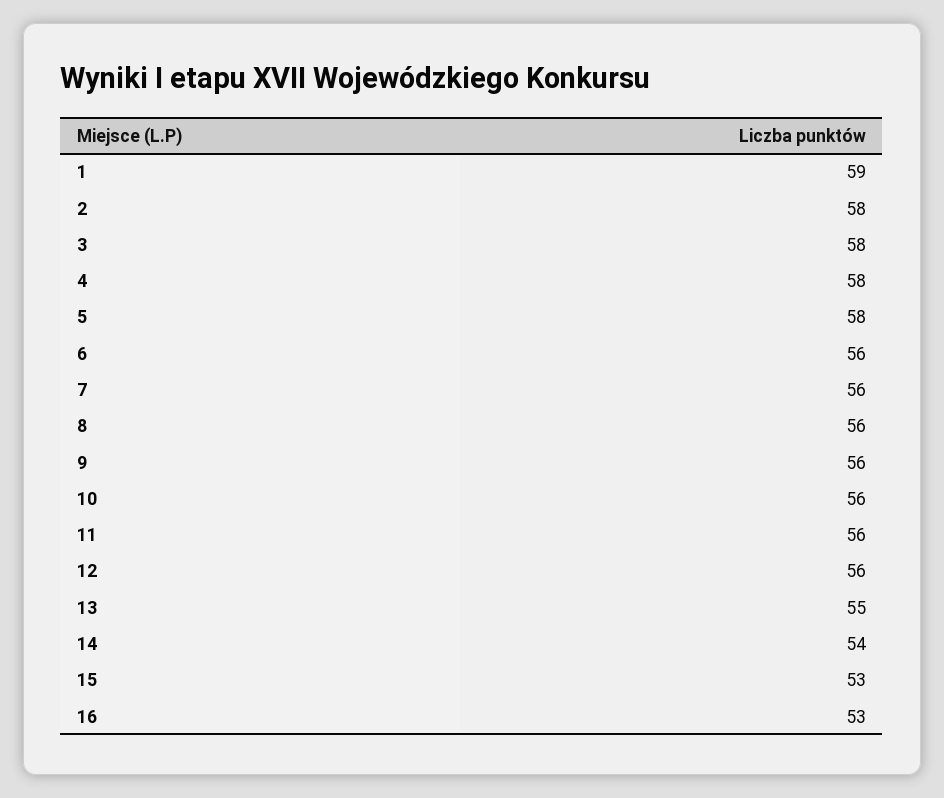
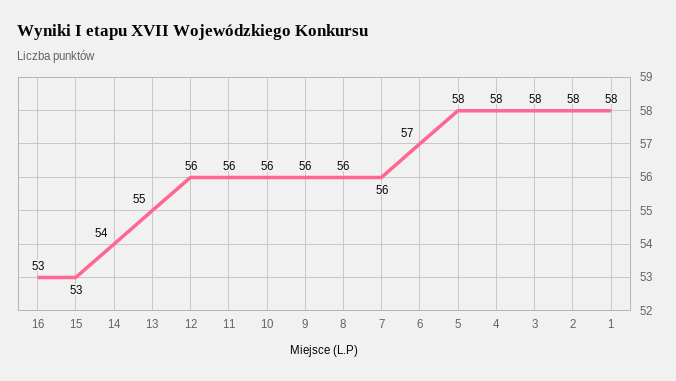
  {
-   "1": 59,
+   "1": 58,
    "2": 58,
    "3": 58,
    "4": 58,
    "5": 58,
-   "6": 56,
+   "6": 57,
    "7": 56,
    "8": 56,
    "9": 56,
    "10": 56,
    "11": 56,
    "12": 56,
    "13": 55,
    "14": 54,
    "15": 53,
    "16": 53
  }

